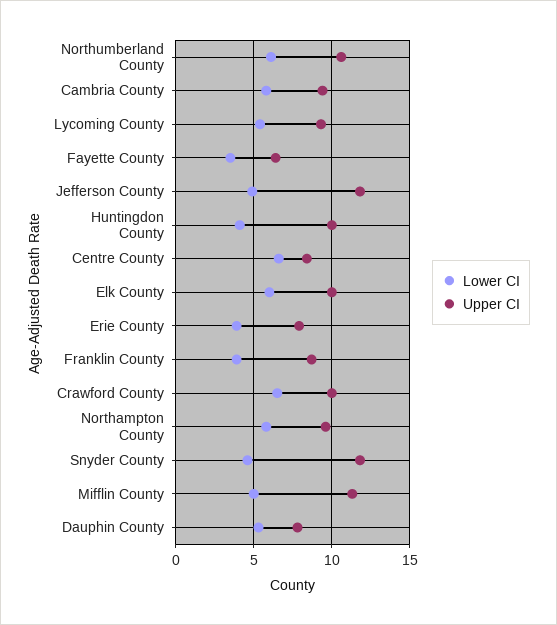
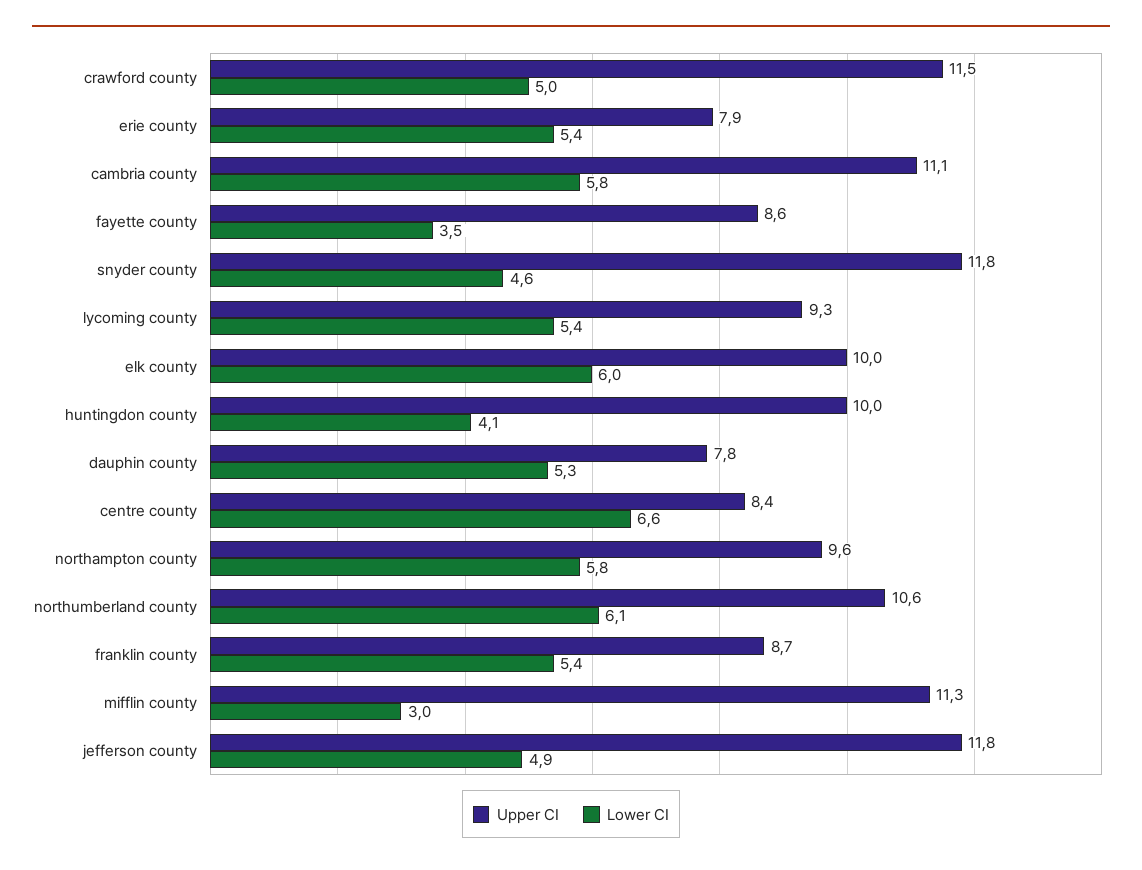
  {
    "Lower CI": {
      "Northumberland County": 6.1,
      "Cambria County": 5.8,
      "Lycoming County": 5.4,
      "Fayette County": 3.5,
      "Jefferson County": 4.9,
      "Huntingdon County": 4.1,
      "Centre County": 6.6,
      "Elk County": 6,
-     "Erie County": 4,
+     "Erie County": 5.4,
-     "Franklin County": 4,
+     "Franklin County": 5.4,
-     "Crawford County": 6.5,
+     "Crawford County": 5,
      "Northampton County": 5.8,
      "Snyder County": 4.6,
-     "Mifflin County": 5,
+     "Mifflin County": 3,
      "Dauphin County": 5.3
    },
    "Upper CI": {
      "Northumberland County": 10.6,
-     "Cambria County": 9.5,
+     "Cambria County": 11.1,
      "Lycoming County": 9.3,
-     "Fayette County": 6.5,
+     "Fayette County": 8.6,
      "Jefferson County": 11.8,
      "Huntingdon County": 10,
      "Centre County": 8.4,
      "Elk County": 10,
      "Erie County": 7.9,
      "Franklin County": 8.7,
-     "Crawford County": 10,
+     "Crawford County": 11.5,
      "Northampton County": 9.6,
      "Snyder County": 11.8,
      "Mifflin County": 11.3,
      "Dauphin County": 7.8
    }
  }

